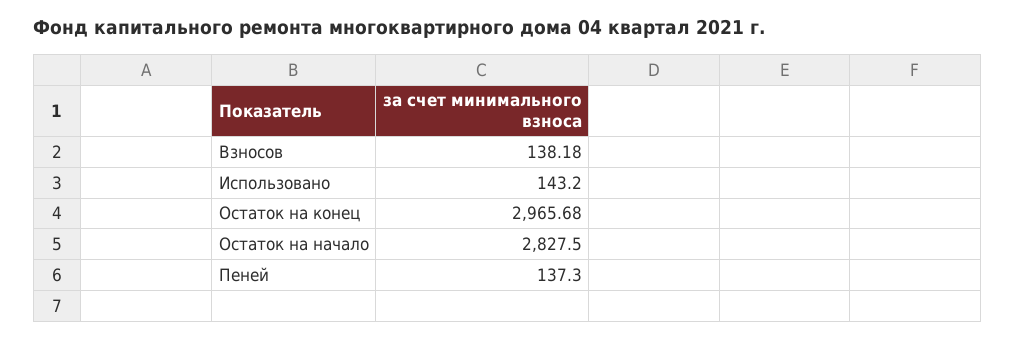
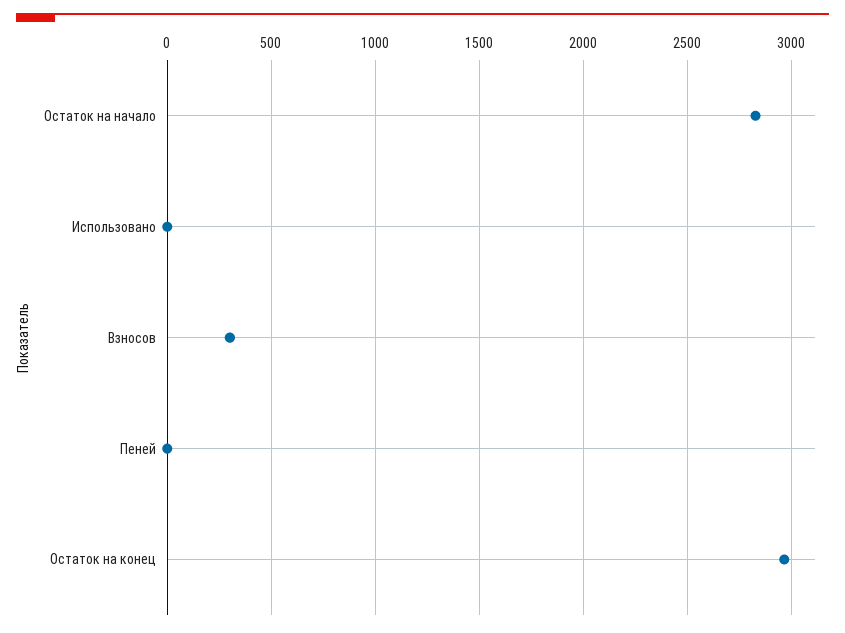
  {
-   "Взносов": 138.18,
+   "Взносов": 300,
-   "Использовано": 143.2,
+   "Использовано": 0,
    "Остаток на конец": 2965.68,
    "Остаток на начало": 2827.5,
-   "Пеней": 137.3
+   "Пеней": 0
  }

